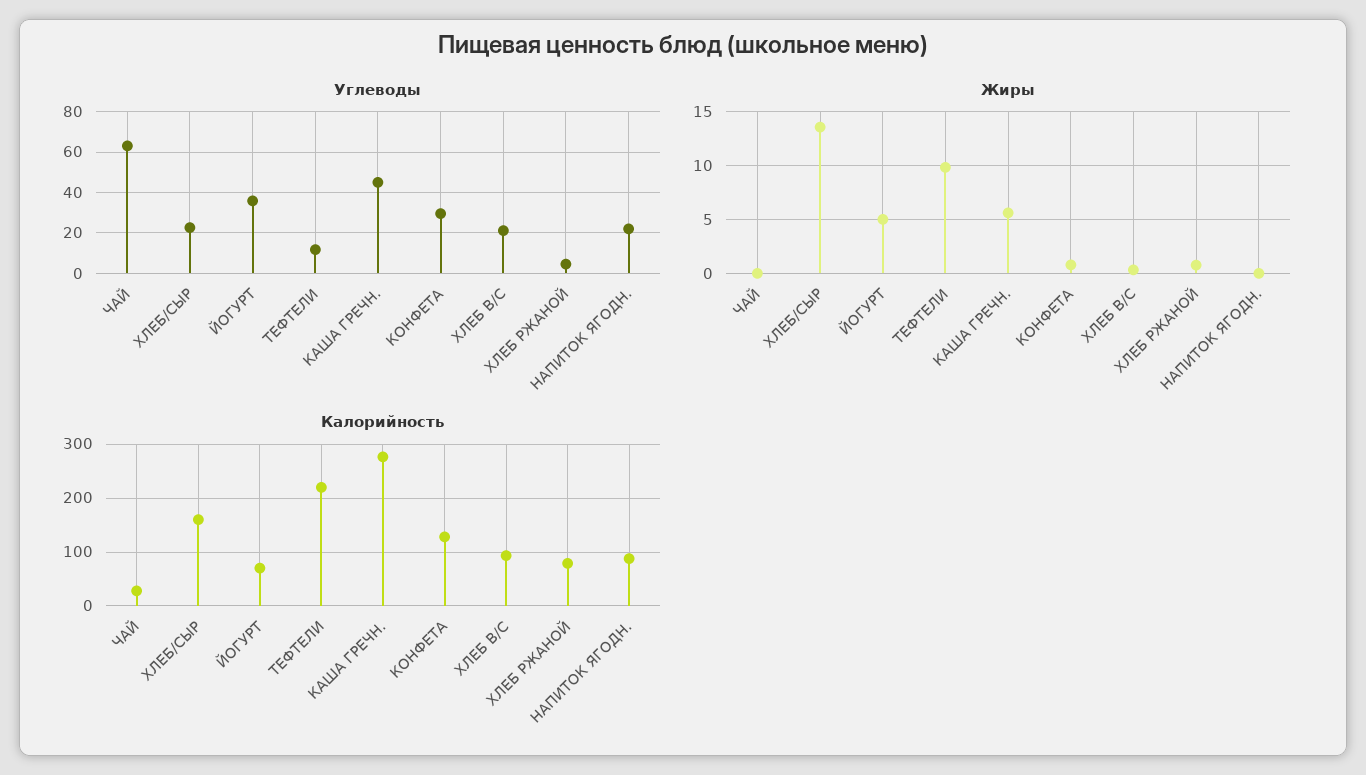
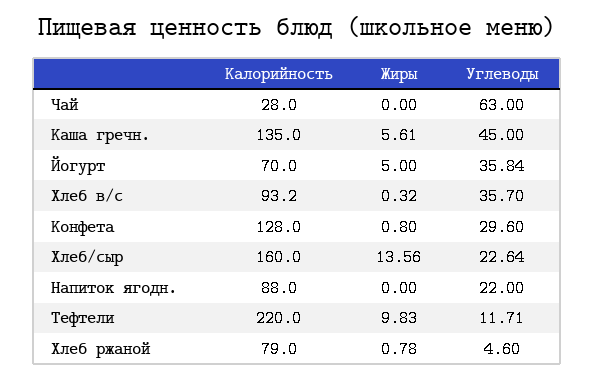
  {
    "Углеводы": {
      "ЧАЙ": 63,
      "ХЛЕБ/СЫР": 22.64,
      "ЙОГУРТ": 35.84,
      "ТЕФТЕЛИ": 11.71,
      "КАША ГРЕЧН.": 45,
      "КОНФЕТА": 29.6,
-     "ХЛЕБ В/С": 20,
+     "ХЛЕБ В/С": 35.7,
      "ХЛЕБ РЖАНОЙ": 4.6,
      "НАПИТОК ЯГОДН.": 22
    },
    "Жиры": {
      "ЧАЙ": 0,
      "ХЛЕБ/СЫР": 13.56,
      "ЙОГУРТ": 5,
      "ТЕФТЕЛИ": 9.83,
      "КАША ГРЕЧН.": 5.61,
      "КОНФЕТА": 0.8,
      "ХЛЕБ В/С": 0.32,
      "ХЛЕБ РЖАНОЙ": 0.78,
      "НАПИТОК ЯГОДН.": 0
    },
    "Калорийность": {
      "ЧАЙ": 28,
      "ХЛЕБ/СЫР": 160,
      "ЙОГУРТ": 70,
      "ТЕФТЕЛИ": 220,
-     "КАША ГРЕЧН.": 280,
+     "КАША ГРЕЧН.": 135,
      "КОНФЕТА": 128,
      "ХЛЕБ В/С": 93.2,
      "ХЛЕБ РЖАНОЙ": 79,
      "НАПИТОК ЯГОДН.": 88
    }
  }

